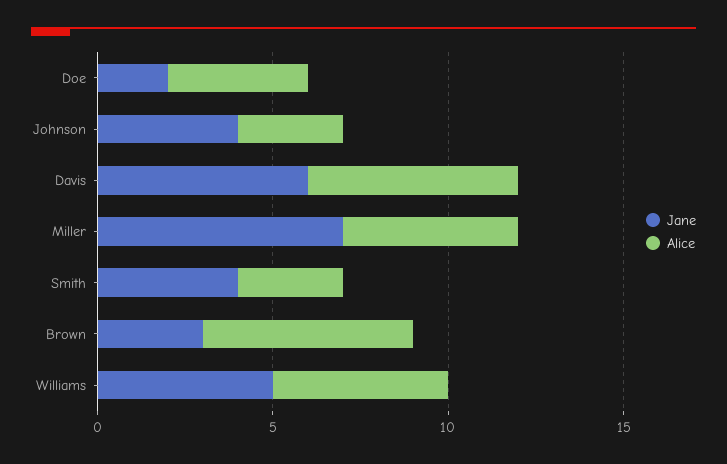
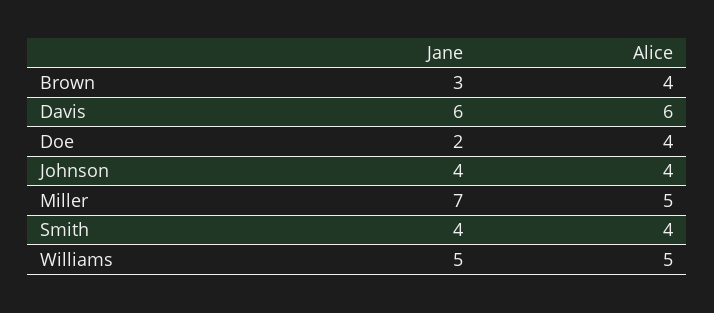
  {
    "Jane": {
      "Doe": 2,
      "Johnson": 4,
      "Davis": 6,
      "Miller": 7,
      "Smith": 4,
      "Brown": 3,
      "Williams": 5
    },
    "Alice": {
      "Doe": 4,
-     "Johnson": 3,
+     "Johnson": 4,
      "Davis": 6,
      "Miller": 5,
-     "Smith": 3,
+     "Smith": 4,
-     "Brown": 6,
+     "Brown": 4,
      "Williams": 5
    }
  }

